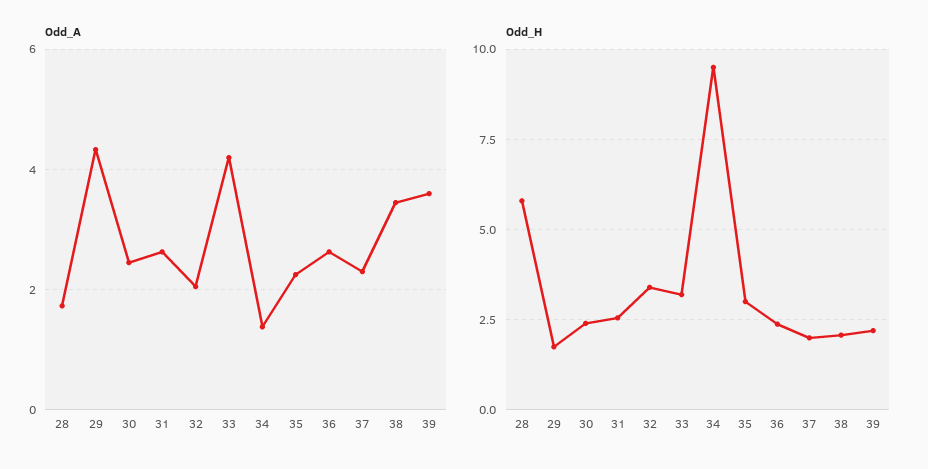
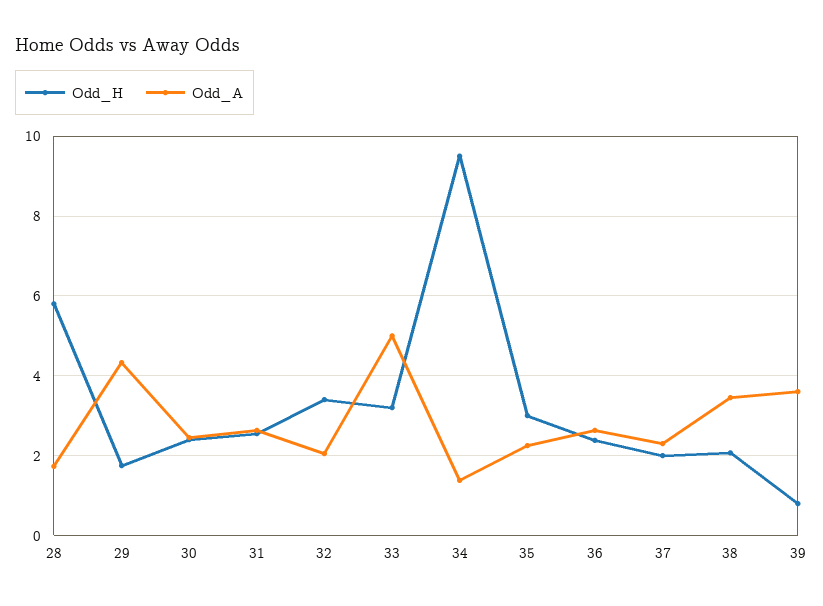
  {
    "Odd_A": {
      "28": 1.8,
      "29": 4.4,
      "30": 2.4,
      "31": 2.6,
      "32": 2,
-     "33": 4.2,
+     "33": 5,
      "34": 1.4,
      "35": 2.2,
      "36": 2.6,
      "37": 2.4,
      "38": 3.4,
      "39": 3.6
    },
    "Odd_H": {
      "28": 5.8,
      "29": 1.8,
      "30": 2.4,
      "31": 2.6,
      "32": 3.4,
      "33": 3.2,
      "34": 9.6,
      "35": 3,
      "36": 2.4,
      "37": 2,
      "38": 2,
-     "39": 2.25
+     "39": 0.8
    }
  }

